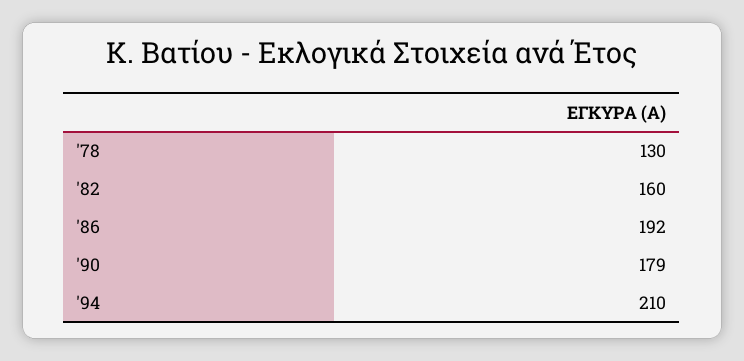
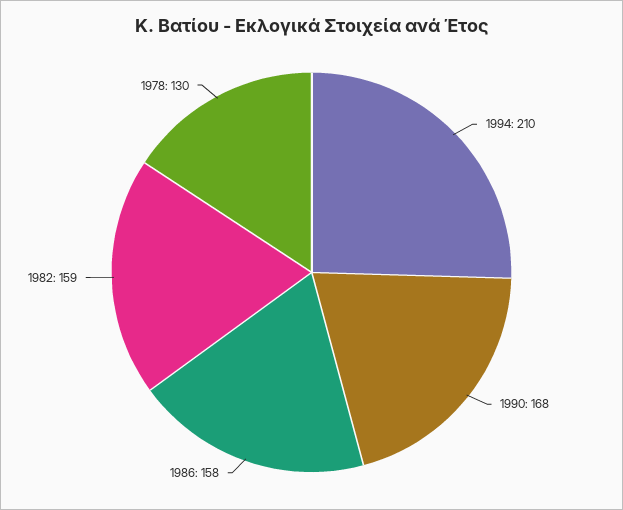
  {
    "'78": 130,
-   "'82": 160,
+   "'82": 159,
-   "'86": 192,
+   "'86": 158,
-   "'90": 179,
+   "'90": 168,
    "'94": 210
  }

